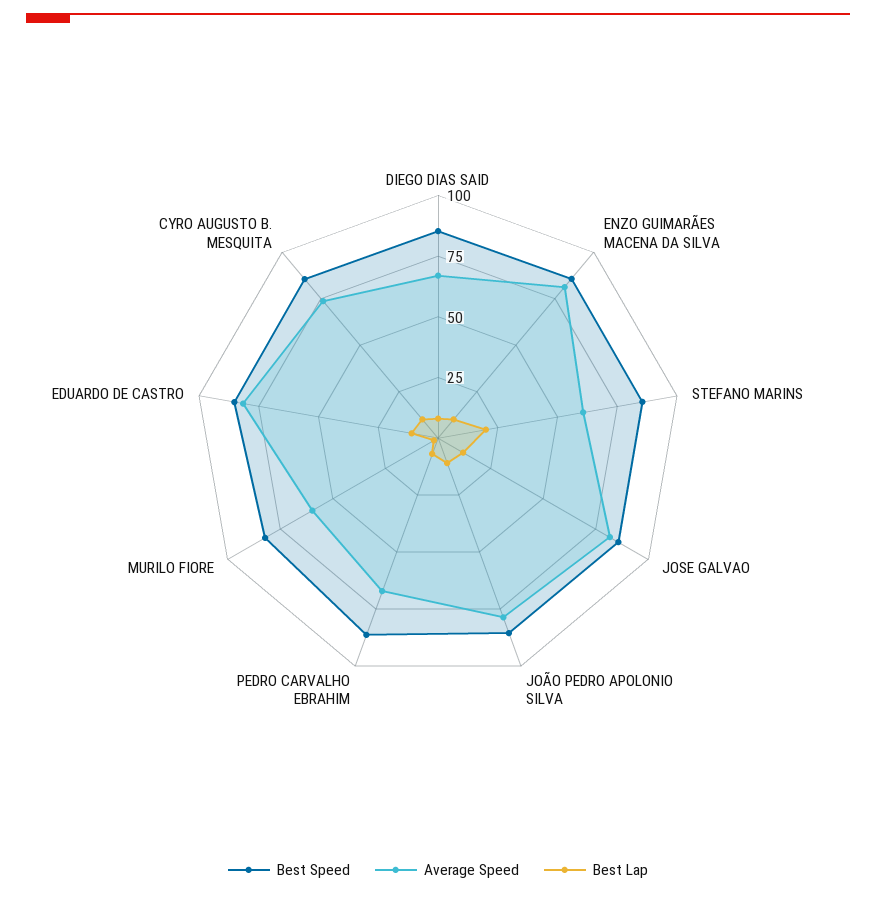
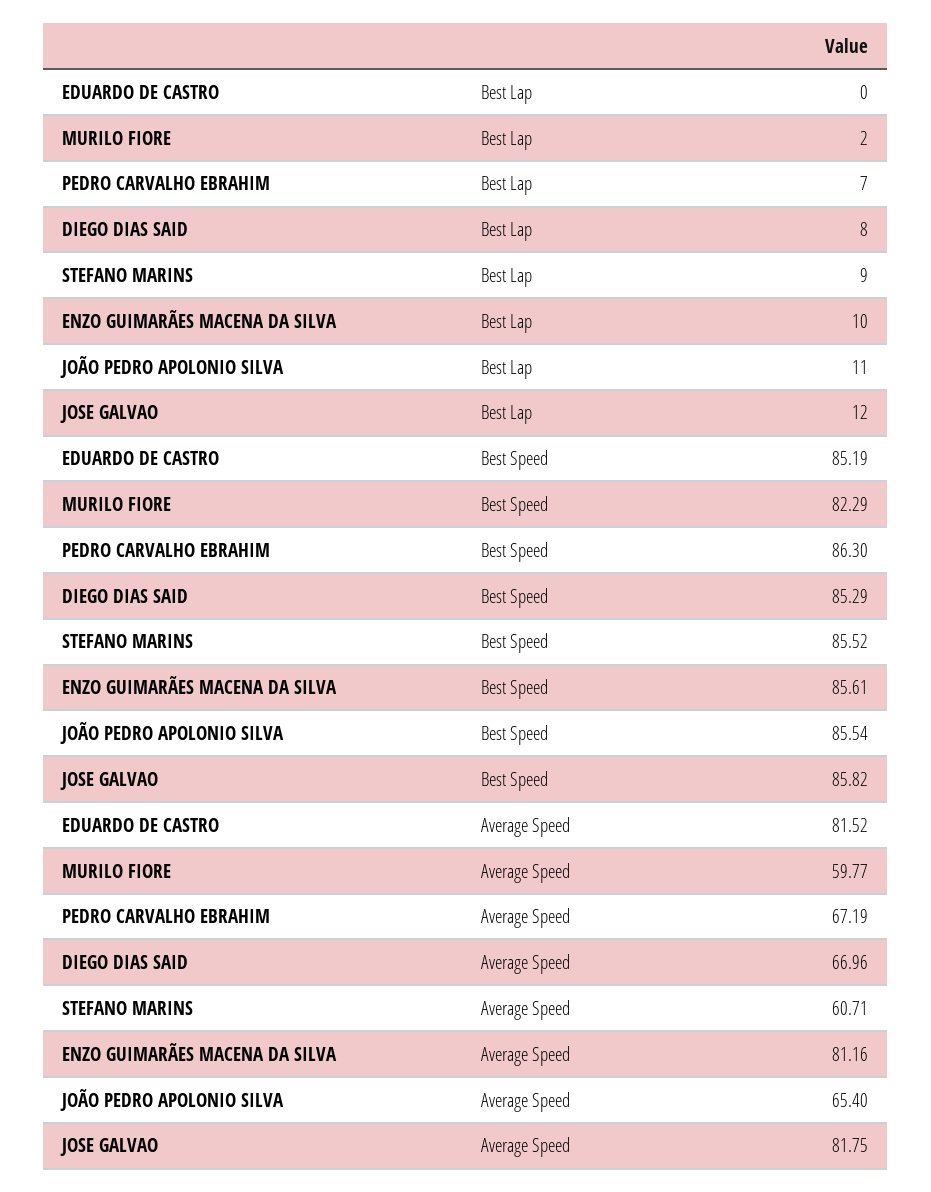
  {
    "Best Speed": {
      "DIEGO DIAS SAID": 85.29,
      "ENZO GUIMARÃES MACENA DA SILVA": 85.61,
      "STEFANO MARINS": 85.52,
      "JOSE GALVAO": 85.82,
      "JOÃO PEDRO APOLONIO SILVA": 85.54,
      "PEDRO CARVALHO EBRAHIM": 86.3,
      "MURILO FIORE": 82.29,
-     "EDUARDO DE CASTRO": 85.19,
+     "EDUARDO DE CASTRO": 85.19
-     "CYRO AUGUSTO B. MESQUITA": 85
    },
    "Average Speed": {
      "DIEGO DIAS SAID": 66.96,
      "ENZO GUIMARÃES MACENA DA SILVA": 81.16,
      "STEFANO MARINS": 60.71,
      "JOSE GALVAO": 81.75,
-     "JOÃO PEDRO APOLONIO SILVA": 80,
+     "JOÃO PEDRO APOLONIO SILVA": 65.4,
      "PEDRO CARVALHO EBRAHIM": 67.19,
      "MURILO FIORE": 59.77,
-     "EDUARDO DE CASTRO": 81.52,
+     "EDUARDO DE CASTRO": 81.52
-     "CYRO AUGUSTO B. MESQUITA": 75
    },
    "Best Lap": {
      "DIEGO DIAS SAID": 8,
      "ENZO GUIMARÃES MACENA DA SILVA": 10,
-     "STEFANO MARINS": 20,
+     "STEFANO MARINS": 9,
      "JOSE GALVAO": 12,
      "JOÃO PEDRO APOLONIO SILVA": 11,
      "PEDRO CARVALHO EBRAHIM": 7,
      "MURILO FIORE": 2,
-     "EDUARDO DE CASTRO": 10,
+     "EDUARDO DE CASTRO": 0
-     "CYRO AUGUSTO B. MESQUITA": 10
    }
  }

